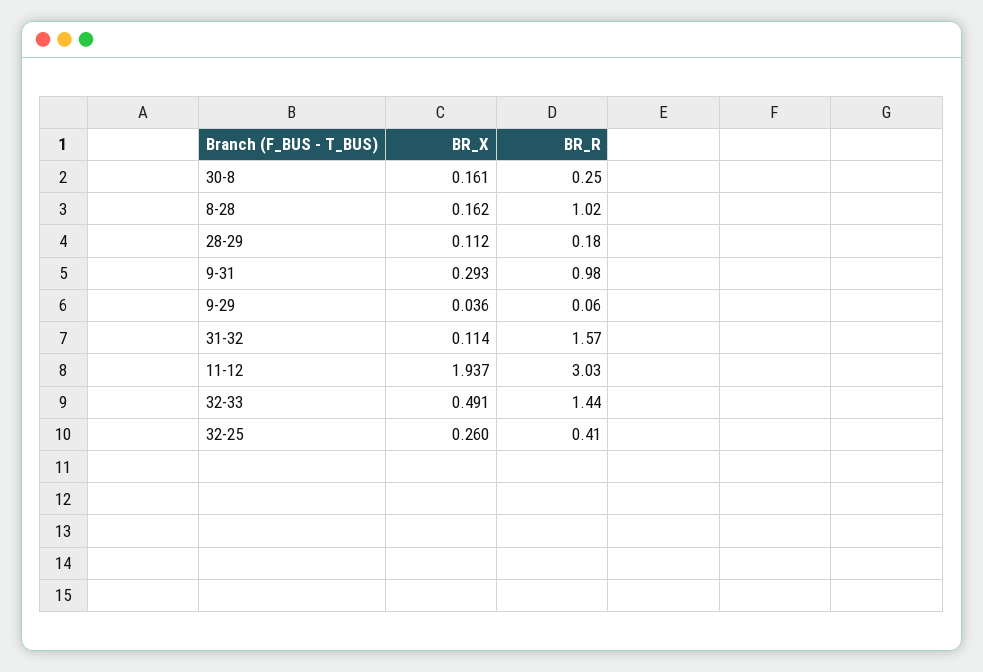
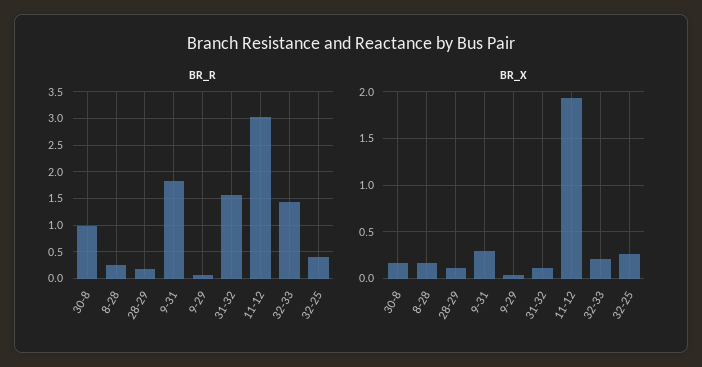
  {
    "BR_X": {
      "30-8": 0.161,
      "8-28": 0.162,
      "28-29": 0.112,
      "9-31": 0.293,
      "9-29": 0.036,
      "31-32": 0.114,
      "11-12": 1.937,
-     "32-33": 0.491,
+     "32-33": 0.2,
      "32-25": 0.26
    },
    "BR_R": {
-     "30-8": 0.25,
+     "30-8": 1,
-     "8-28": 1.02,
+     "8-28": 0.25,
      "28-29": 0.18,
-     "9-31": 0.98,
+     "9-31": 1.75,
      "9-29": 0.06,
      "31-32": 1.57,
      "11-12": 3.03,
      "32-33": 1.44,
      "32-25": 0.41
    }
  }

